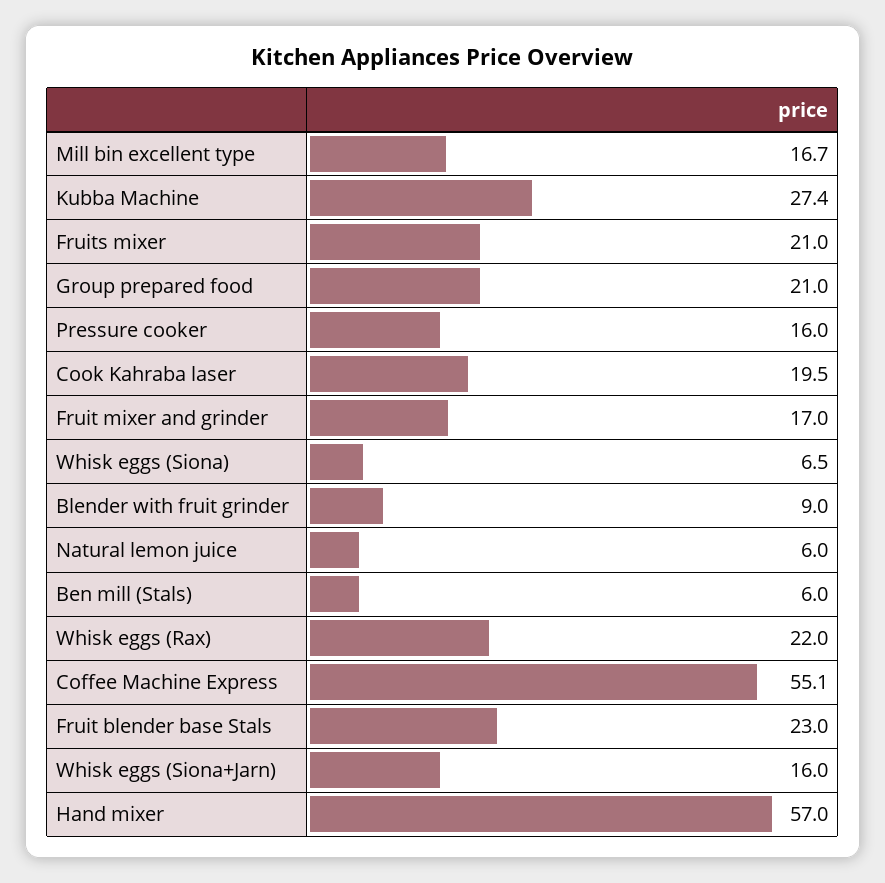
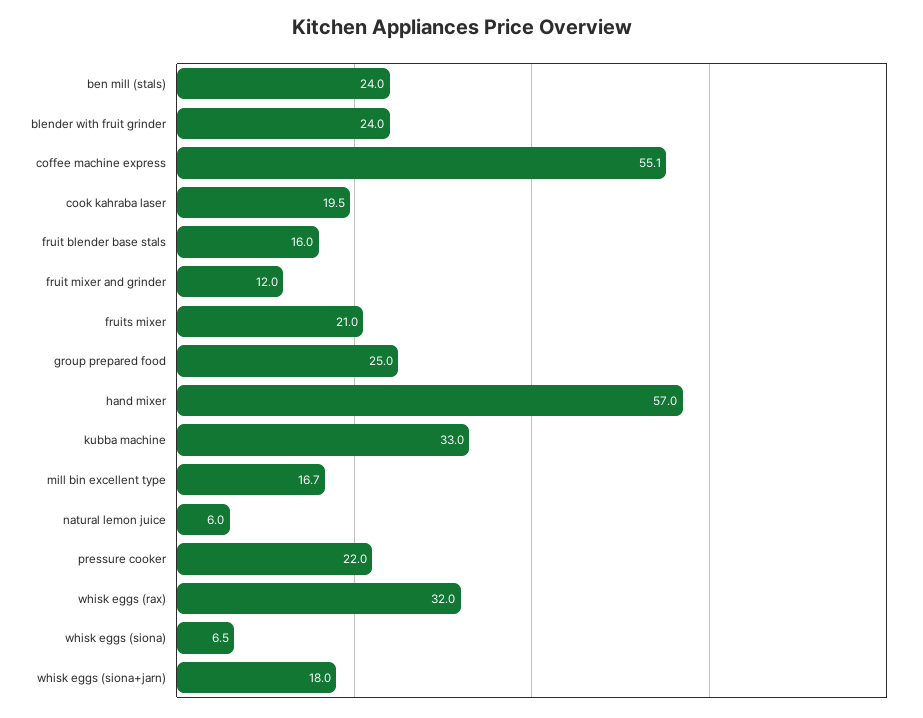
  {
    "Mill bin excellent type": 16.7,
-   "Kubba Machine": 27.4,
+   "Kubba Machine": 33,
    "Fruits mixer": 21,
-   "Group prepared food": 21,
+   "Group prepared food": 25,
-   "Pressure cooker": 16,
+   "Pressure cooker": 22,
    "Cook Kahraba laser": 19.5,
-   "Fruit mixer and grinder": 17,
+   "Fruit mixer and grinder": 12,
    "Whisk eggs (Siona)": 6.5,
-   "Blender with fruit grinder": 9,
+   "Blender with fruit grinder": 24,
    "Natural lemon juice": 6,
-   "Ben mill (Stals)": 6,
+   "Ben mill (Stals)": 24,
-   "Whisk eggs (Rax)": 22,
+   "Whisk eggs (Rax)": 32,
    "Coffee Machine Express": 55.1,
-   "Fruit blender base Stals": 23,
+   "Fruit blender base Stals": 16,
-   "Whisk eggs (Siona+Jarn)": 16,
+   "Whisk eggs (Siona+Jarn)": 18,
    "Hand mixer": 57
  }

